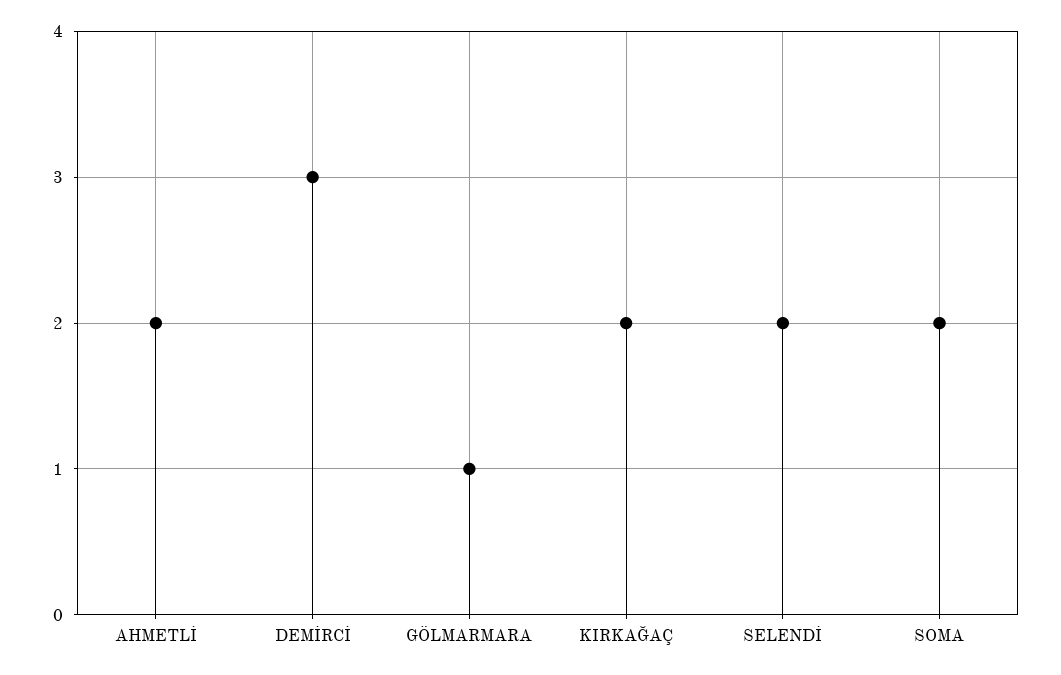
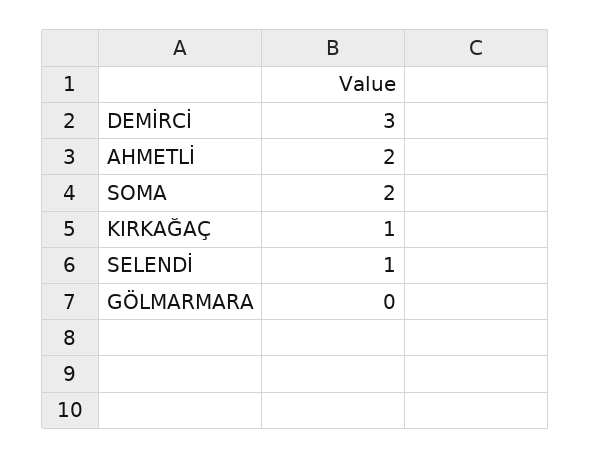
  {
    "AHMETLİ": 2,
    "DEMİRCİ": 3,
-   "GÖLMARMARA": 1,
+   "GÖLMARMARA": 0,
-   "KIRKAĞAÇ": 2,
+   "KIRKAĞAÇ": 1,
-   "SELENDİ": 2,
+   "SELENDİ": 1,
    "SOMA": 2
  }

